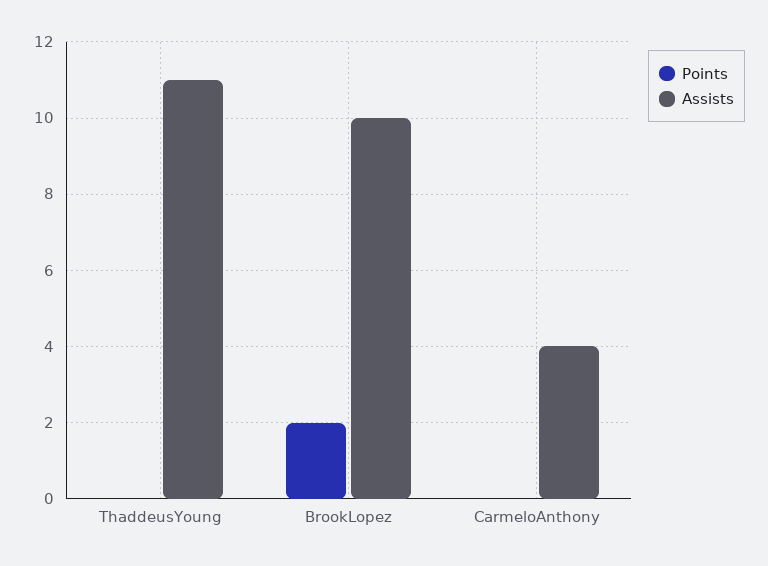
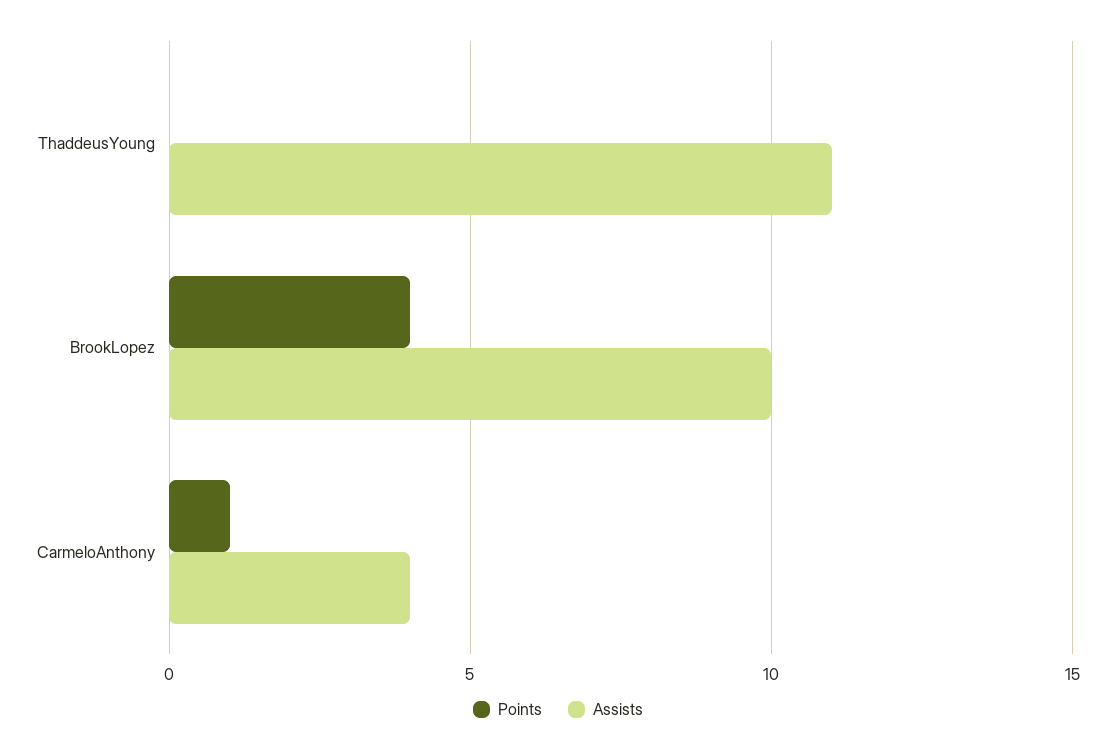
  {
    "Points": {
      "ThaddeusYoung": 0,
-     "BrookLopez": 2,
+     "BrookLopez": 4,
-     "CarmeloAnthony": 0
+     "CarmeloAnthony": 1
    },
    "Assists": {
      "ThaddeusYoung": 11,
      "BrookLopez": 10,
      "CarmeloAnthony": 4
    }
  }

